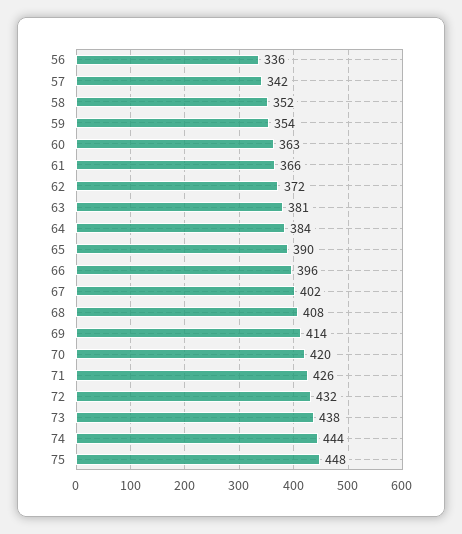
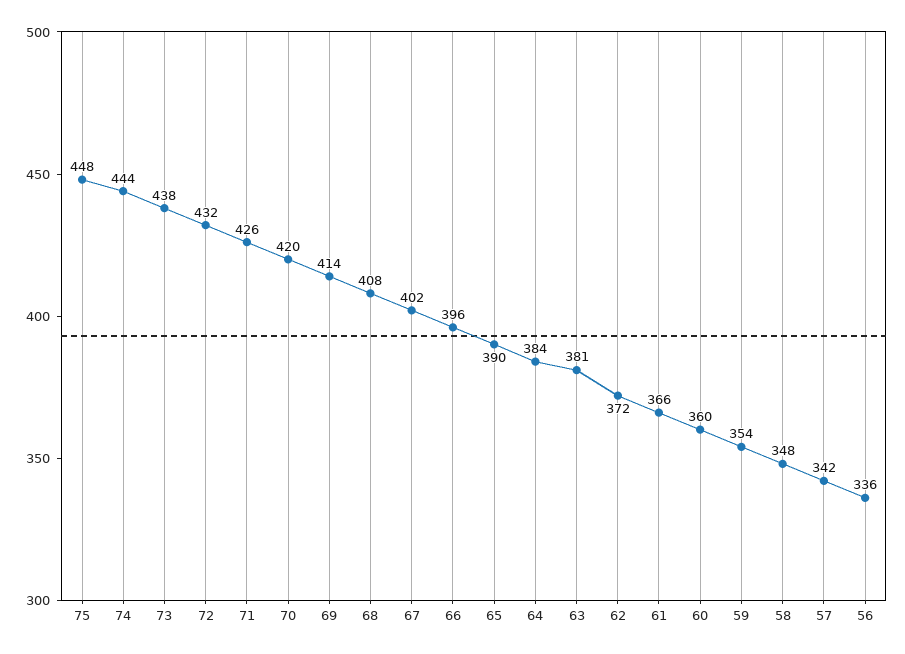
  {
    "56": 336,
    "57": 342,
-   "58": 352,
+   "58": 348,
    "59": 354,
-   "60": 363,
+   "60": 360,
    "61": 366,
    "62": 372,
    "63": 381,
    "64": 384,
    "65": 390,
    "66": 396,
    "67": 402,
    "68": 408,
    "69": 414,
    "70": 420,
    "71": 426,
    "72": 432,
    "73": 438,
    "74": 444,
    "75": 448
  }

